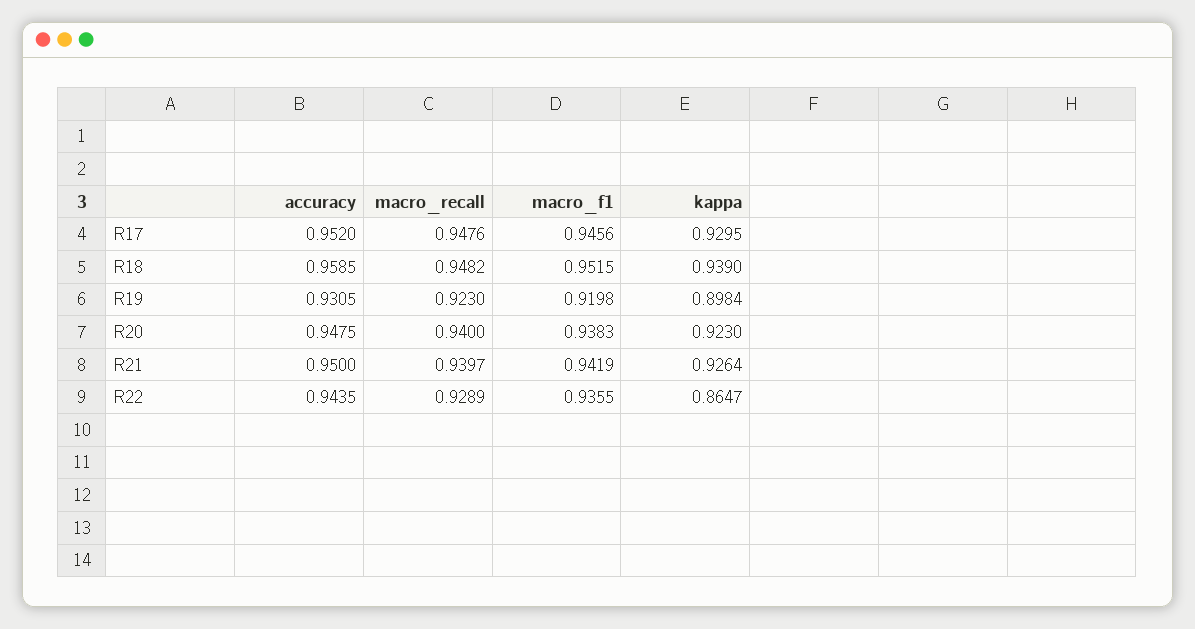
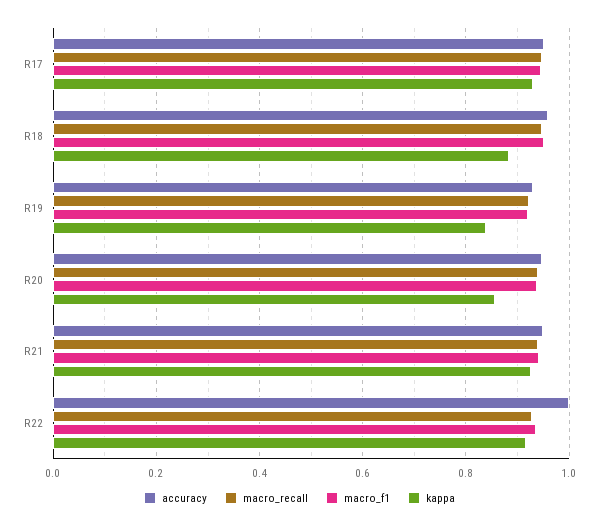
  {
    "accuracy": {
      "R17": 0.952,
      "R18": 0.9585,
      "R19": 0.9305,
      "R20": 0.9475,
      "R21": 0.95,
-     "R22": 0.9435
+     "R22": 1
    },
    "macro_recall": {
      "R17": 0.9476,
      "R18": 0.9482,
      "R19": 0.923,
      "R20": 0.94,
      "R21": 0.9397,
      "R22": 0.9289
    },
    "macro_f1": {
      "R17": 0.9456,
      "R18": 0.9515,
      "R19": 0.9198,
      "R20": 0.9383,
      "R21": 0.9419,
      "R22": 0.9355
    },
    "kappa": {
      "R17": 0.9295,
-     "R18": 0.939,
+     "R18": 0.88,
-     "R19": 0.8984,
+     "R19": 0.84,
-     "R20": 0.923,
+     "R20": 0.86,
      "R21": 0.9264,
-     "R22": 0.8647
+     "R22": 0.92
    }
  }

